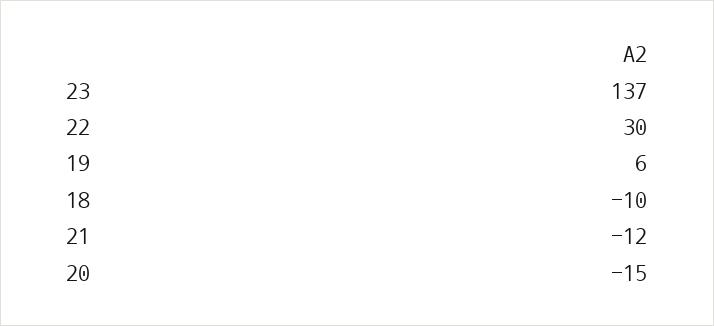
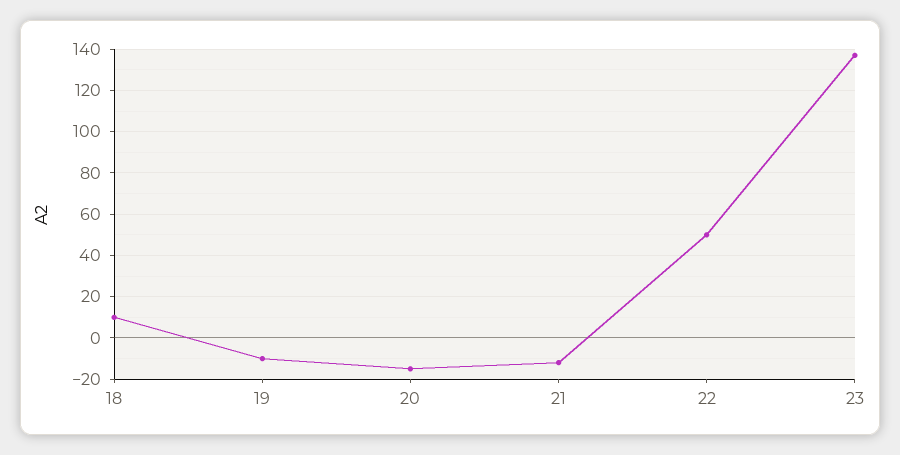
  {
    "23": 137,
-   "22": 30,
+   "22": 50,
-   "19": 6,
+   "19": -10,
-   "18": -10,
+   "18": 10,
    "21": -12,
    "20": -15
  }

